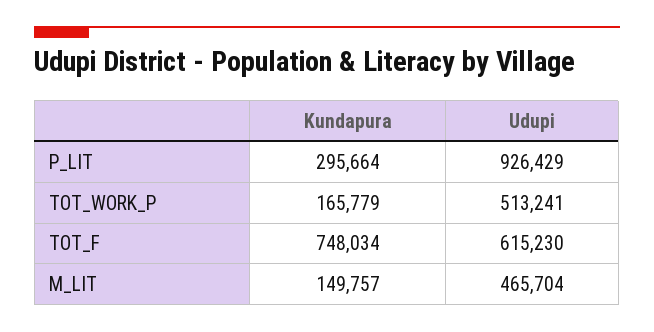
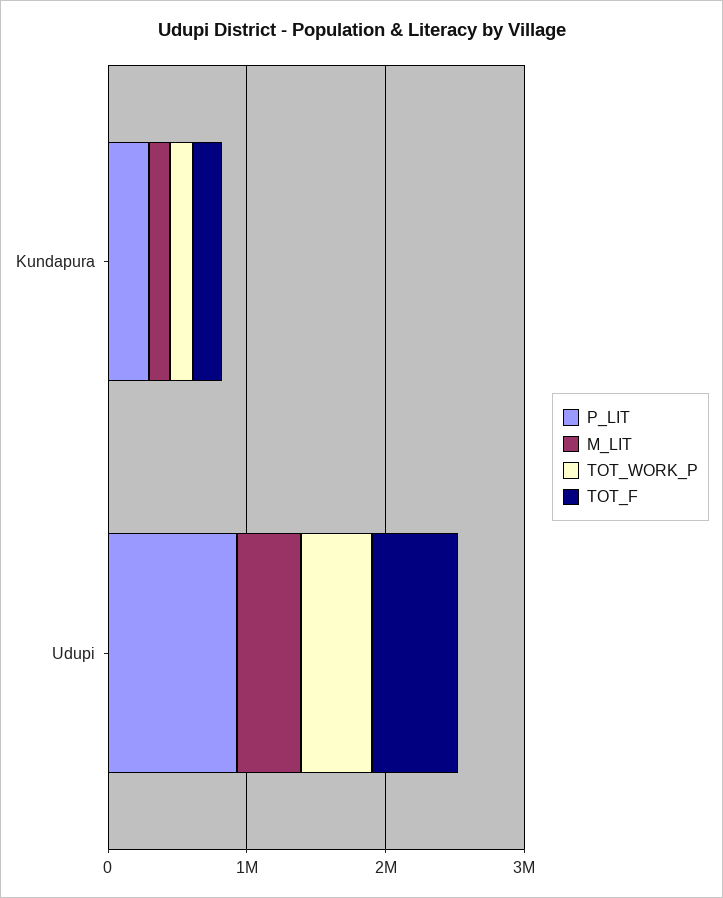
  {
    "P_LIT": {
      "Kundapura": 295664,
      "Udupi": 926429
    },
    "TOT_WORK_P": {
      "Kundapura": 165779,
      "Udupi": 513241
    },
    "TOT_F": {
-     "Kundapura": 748034,
+     "Kundapura": 200000,
      "Udupi": 615230
    },
    "M_LIT": {
      "Kundapura": 149757,
      "Udupi": 465704
    }
  }

